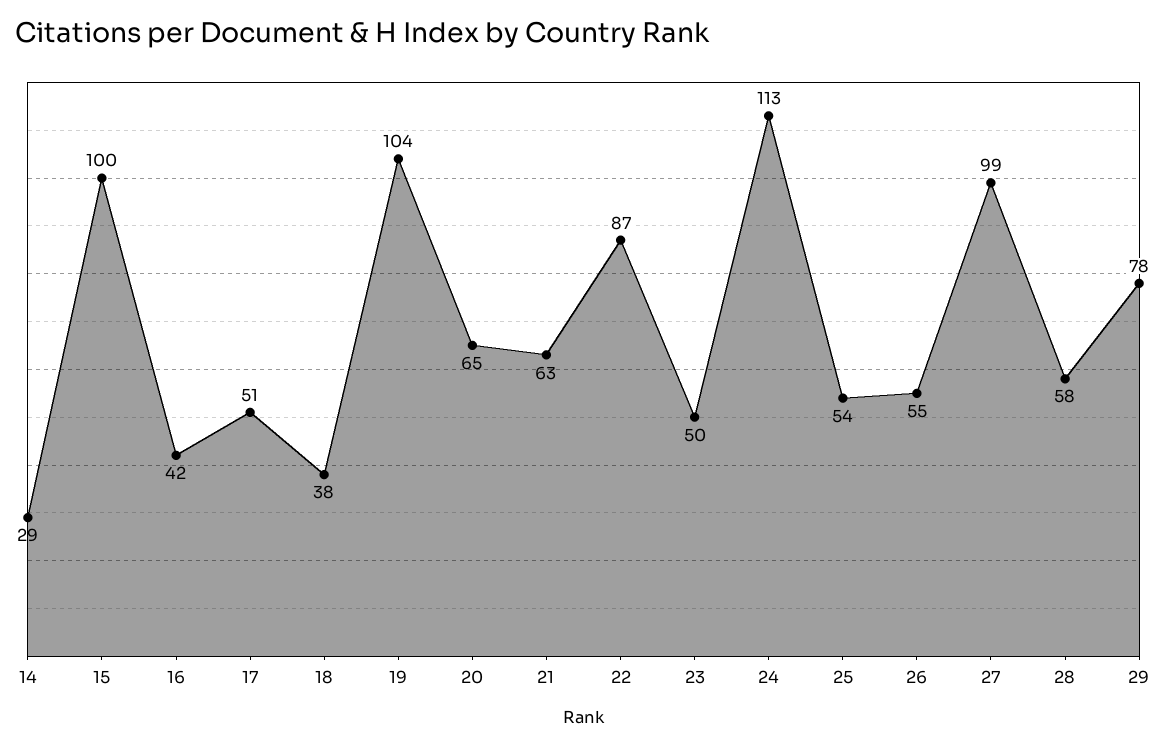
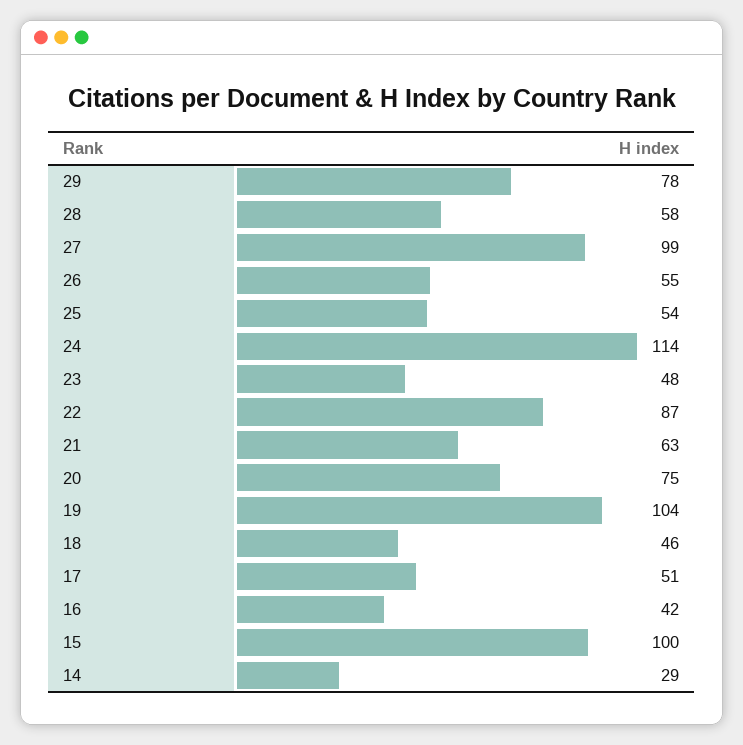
  {
    "14": 29,
    "15": 100,
    "16": 42,
    "17": 51,
-   "18": 38,
+   "18": 46,
    "19": 104,
-   "20": 65,
+   "20": 75,
    "21": 63,
    "22": 87,
-   "23": 50,
+   "23": 48,
-   "24": 113,
+   "24": 114,
    "25": 54,
    "26": 55,
    "27": 99,
    "28": 58,
    "29": 78
  }

